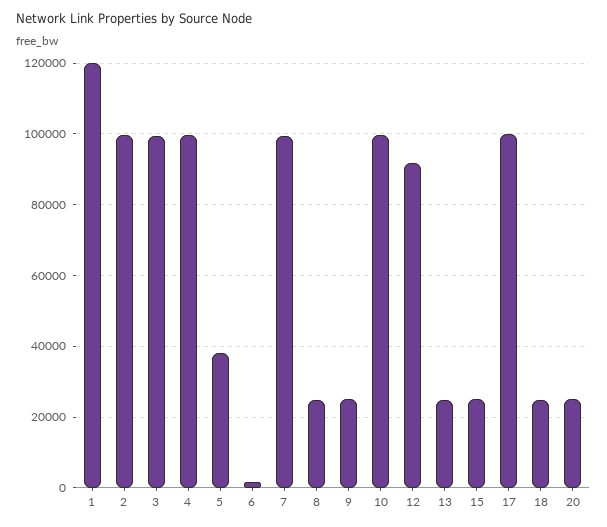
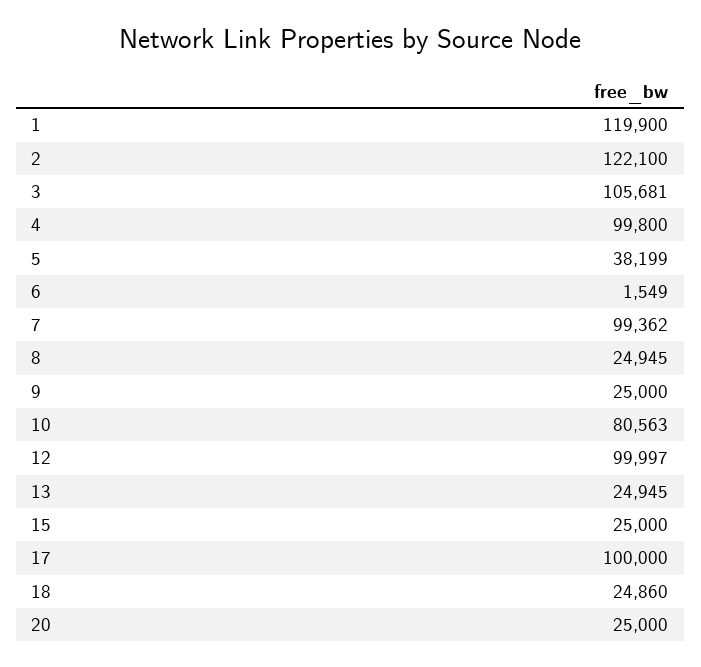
  {
    "1": 119900,
-   "2": 100000,
+   "2": 122100,
-   "3": 100000,
+   "3": 105681,
    "4": 99800,
    "5": 38199,
    "6": 1549,
    "7": 99362,
    "8": 24945,
    "9": 25000,
-   "10": 100000,
+   "10": 80563,
-   "12": 92000,
+   "12": 99997,
    "13": 24945,
    "15": 25000,
    "17": 100000,
    "18": 24860,
    "20": 25000
  }

